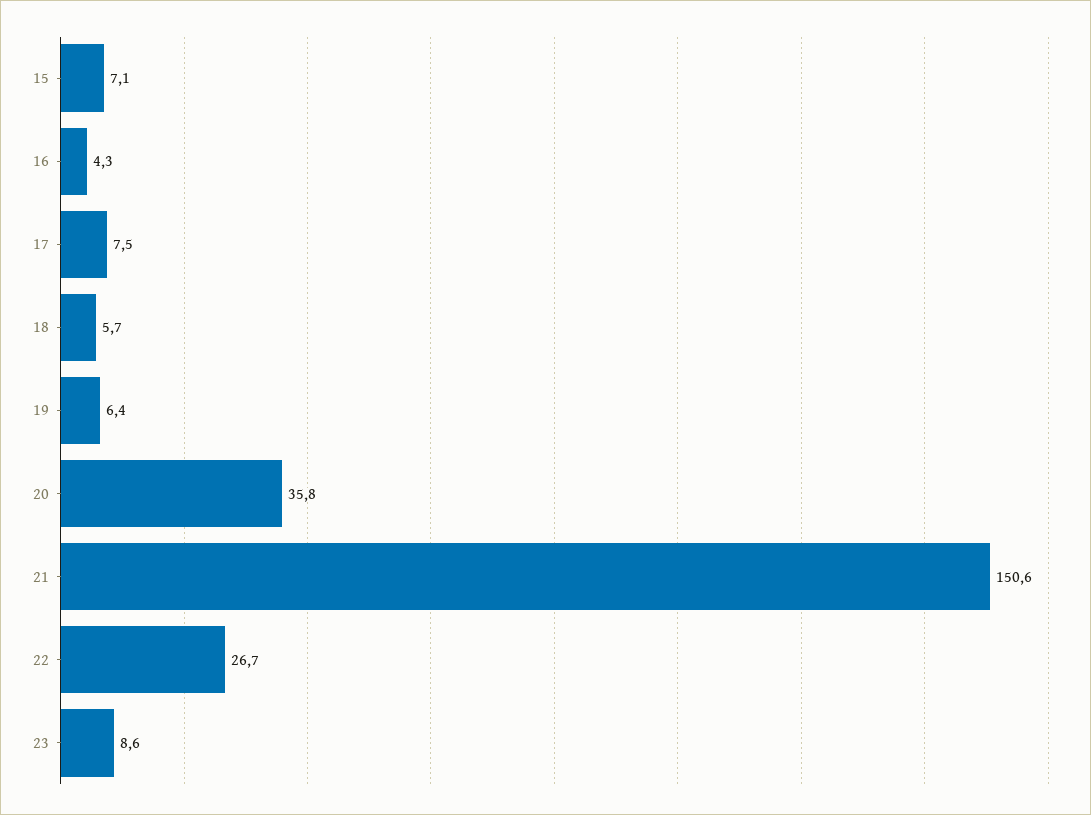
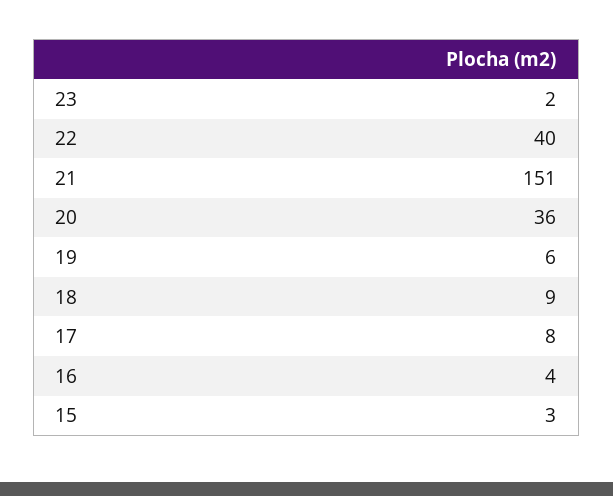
  {
-   "15": 7.1,
+   "15": 3,
    "16": 4.3,
    "17": 7.5,
-   "18": 5.7,
+   "18": 9,
    "19": 6.4,
    "20": 35.8,
    "21": 150.6,
-   "22": 26.7,
+   "22": 40,
-   "23": 8.6
+   "23": 2
  }

